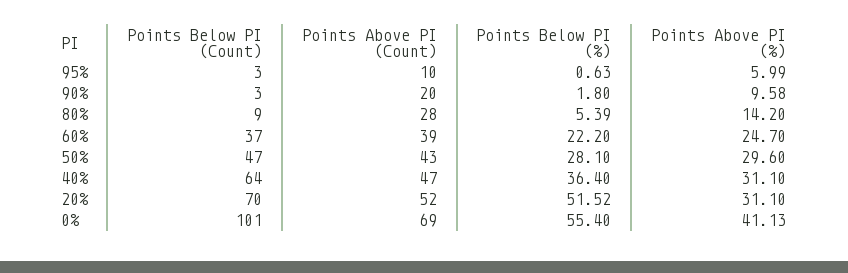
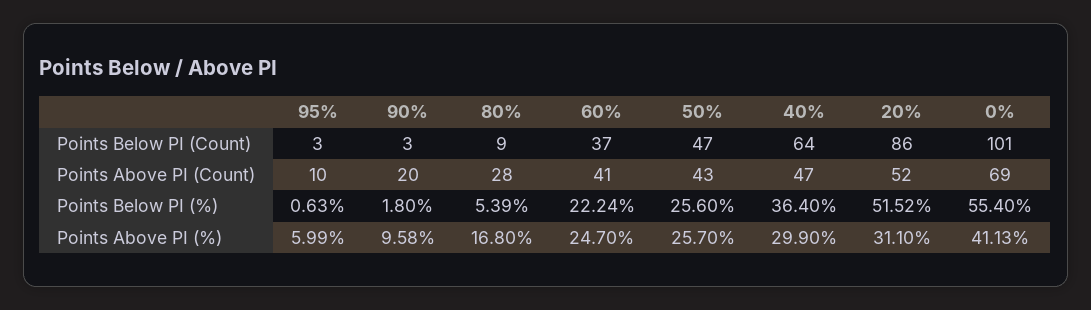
  {
    "Points Below PI (Count)": {
      "95%": 3,
      "90%": 3,
      "80%": 9,
      "60%": 37,
      "50%": 47,
      "40%": 64,
-     "20%": 70,
+     "20%": 86,
      "0%": 101
    },
    "Points Above PI (Count)": {
      "95%": 10,
      "90%": 20,
      "80%": 28,
-     "60%": 39,
+     "60%": 41,
      "50%": 43,
      "40%": 47,
      "20%": 52,
      "0%": 69
    },
    "Points Below PI (%)": {
      "95%": 0.63,
      "90%": 1.8,
      "80%": 5.39,
-     "60%": 22.2,
+     "60%": 22.24,
-     "50%": 28.1,
+     "50%": 25.6,
      "40%": 36.4,
      "20%": 51.52,
      "0%": 55.4
    },
    "Points Above PI (%)": {
      "95%": 5.99,
      "90%": 9.58,
-     "80%": 14.2,
+     "80%": 16.8,
      "60%": 24.7,
-     "50%": 29.6,
+     "50%": 25.7,
-     "40%": 31.1,
+     "40%": 29.9,
      "20%": 31.1,
      "0%": 41.13
    }
  }

